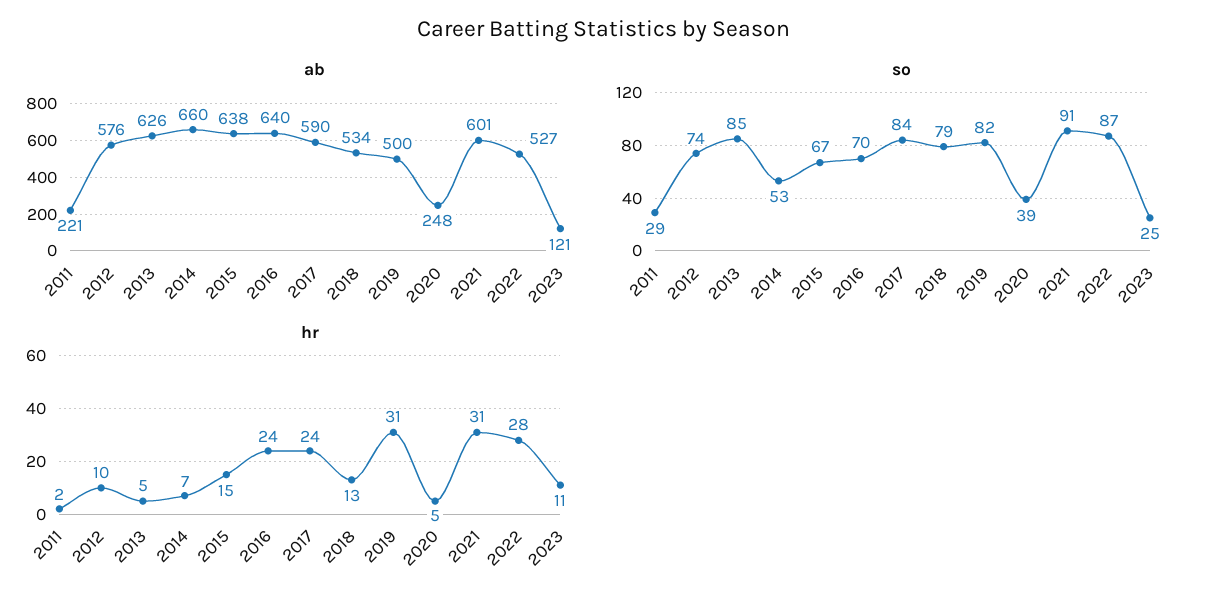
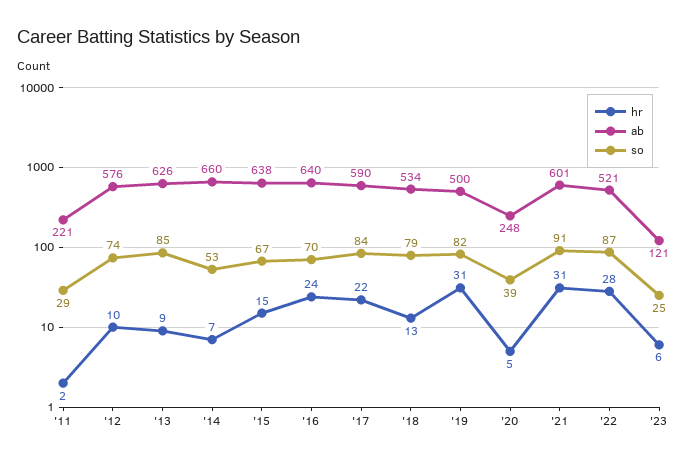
  {
    "ab": {
      "2011": 221,
      "2012": 576,
      "2013": 626,
      "2014": 660,
      "2015": 638,
      "2016": 640,
      "2017": 590,
      "2018": 534,
      "2019": 500,
      "2020": 248,
      "2021": 601,
-     "2022": 527,
+     "2022": 521,
      "2023": 121
    },
    "so": {
      "2011": 29,
      "2012": 74,
      "2013": 85,
      "2014": 53,
      "2015": 67,
      "2016": 70,
      "2017": 84,
      "2018": 79,
      "2019": 82,
      "2020": 39,
      "2021": 91,
      "2022": 87,
      "2023": 25
    },
    "hr": {
      "2011": 2,
      "2012": 10,
-     "2013": 5,
+     "2013": 9,
      "2014": 7,
      "2015": 15,
      "2016": 24,
-     "2017": 24,
+     "2017": 22,
      "2018": 13,
      "2019": 31,
      "2020": 5,
      "2021": 31,
      "2022": 28,
-     "2023": 11
+     "2023": 6
    }
  }

